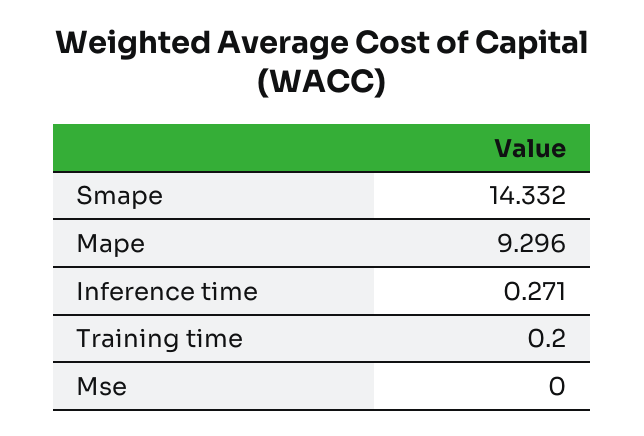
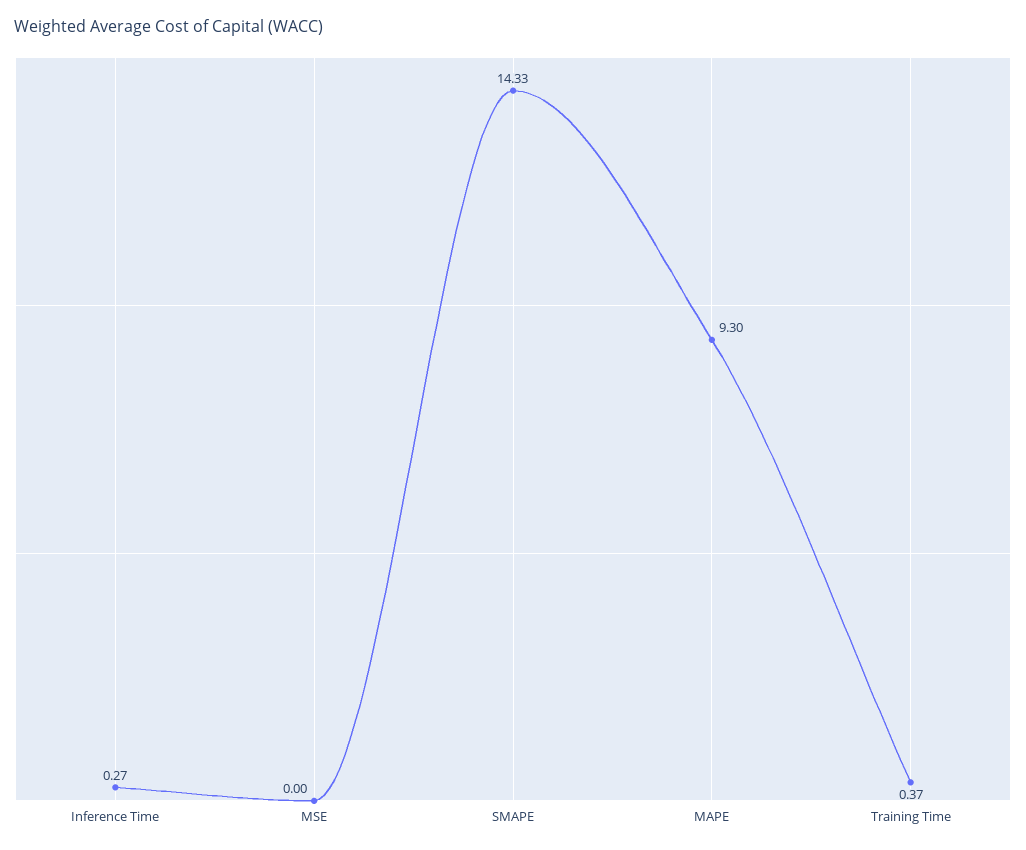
  {
    "Smape": 14.332,
    "Mape": 9.296,
    "Inference time": 0.271,
-   "Training time": 0.2,
+   "Training time": 0.37,
    "Mse": 0
  }

